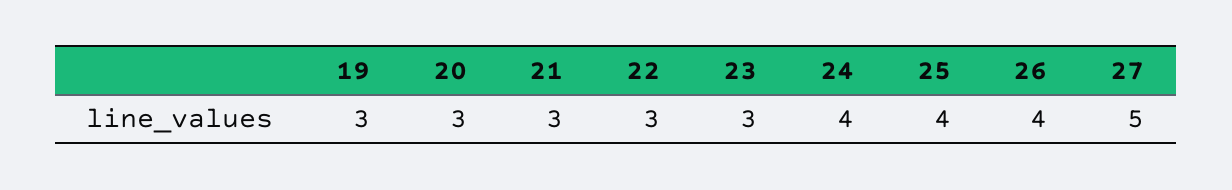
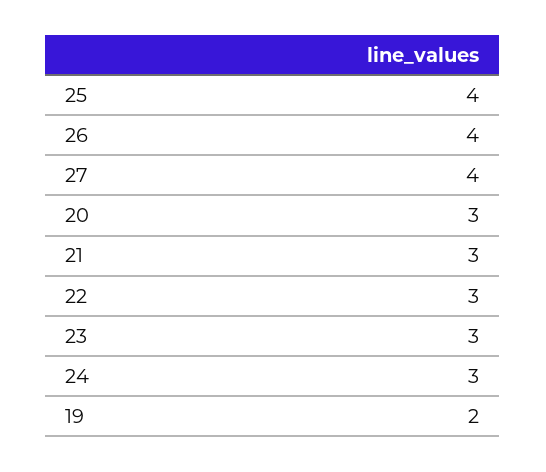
  {
-   "19": 3,
+   "19": 2,
    "20": 3,
    "21": 3,
    "22": 3,
    "23": 3,
-   "24": 4,
+   "24": 3,
    "25": 4,
    "26": 4,
-   "27": 5
+   "27": 4
  }

